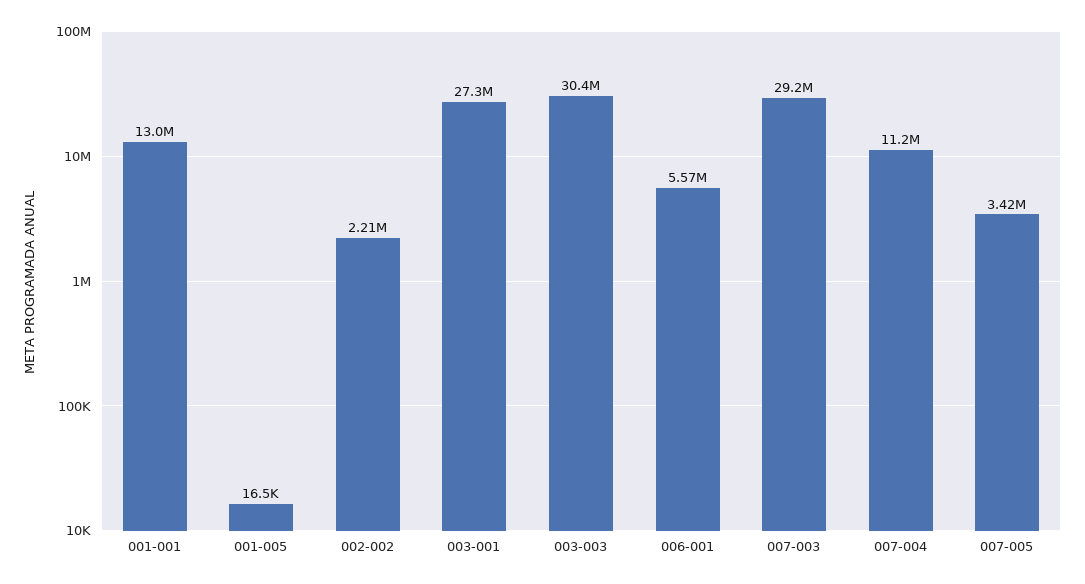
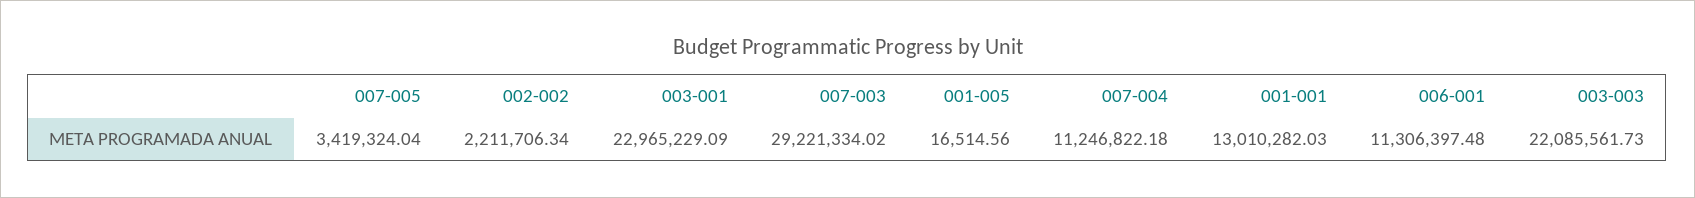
  {
    "001-001": 13010282.03,
    "001-005": 16514.56,
    "002-002": 2211706.34,
-   "003-001": 27300000,
+   "003-001": 22965229.09,
-   "003-003": 30400000,
+   "003-003": 22085561.73,
-   "006-001": 5570000,
+   "006-001": 11306397.48,
    "007-003": 29221334.02,
    "007-004": 11246822.18,
    "007-005": 3419324.04
  }

